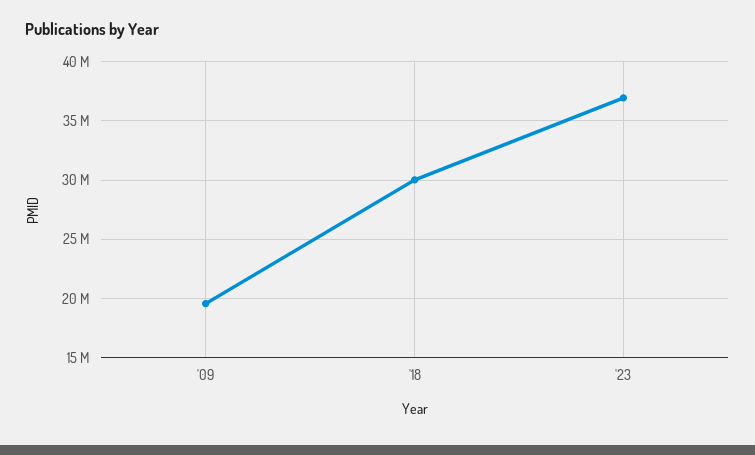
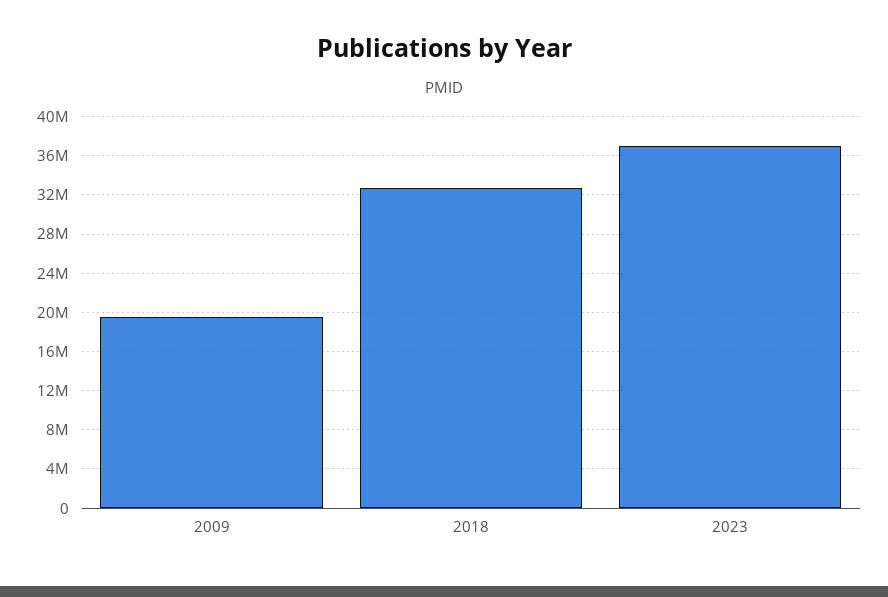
  {
    "'09": 20000000,
-   "'18": 30000000,
+   "'18": 33000000,
    "'23": 37000000
  }

